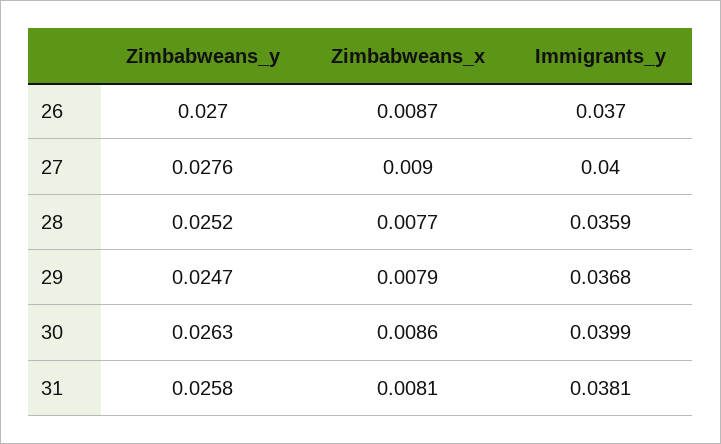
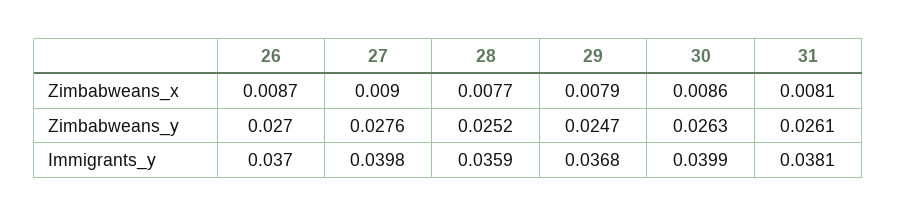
  {
    "Zimbabweans_y": {
      "26": 0.027,
      "27": 0.0276,
      "28": 0.0252,
      "29": 0.0247,
      "30": 0.0263,
-     "31": 0.0258
+     "31": 0.0261
    },
    "Zimbabweans_x": {
      "26": 0.0087,
      "27": 0.009,
      "28": 0.0077,
      "29": 0.0079,
      "30": 0.0086,
      "31": 0.0081
    },
    "Immigrants_y": {
      "26": 0.037,
-     "27": 0.04,
+     "27": 0.0398,
      "28": 0.0359,
      "29": 0.0368,
      "30": 0.0399,
      "31": 0.0381
    }
  }

